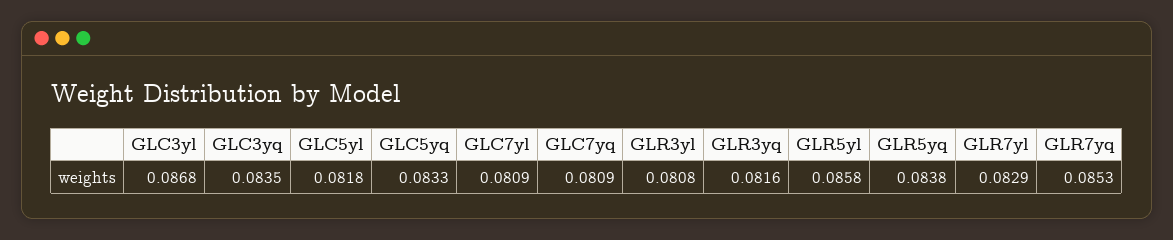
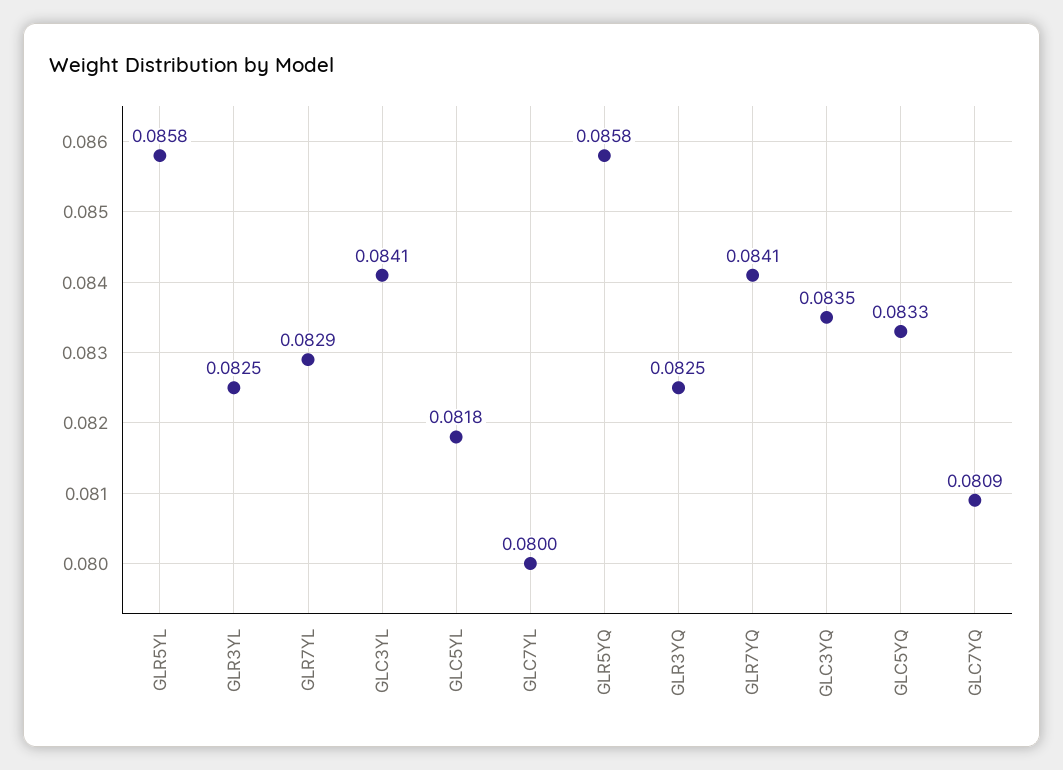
  {
-   "GLC3yl": 0.0868,
+   "GLC3yl": 0.0841,
    "GLC3yq": 0.0835,
    "GLC5yl": 0.0818,
    "GLC5yq": 0.0833,
-   "GLC7yl": 0.0809,
+   "GLC7yl": 0.08,
    "GLC7yq": 0.0809,
-   "GLR3yl": 0.0808,
+   "GLR3yl": 0.0825,
-   "GLR3yq": 0.0816,
+   "GLR3yq": 0.0825,
    "GLR5yl": 0.0858,
-   "GLR5yq": 0.0838,
+   "GLR5yq": 0.0858,
    "GLR7yl": 0.0829,
-   "GLR7yq": 0.0853
+   "GLR7yq": 0.0841
  }

